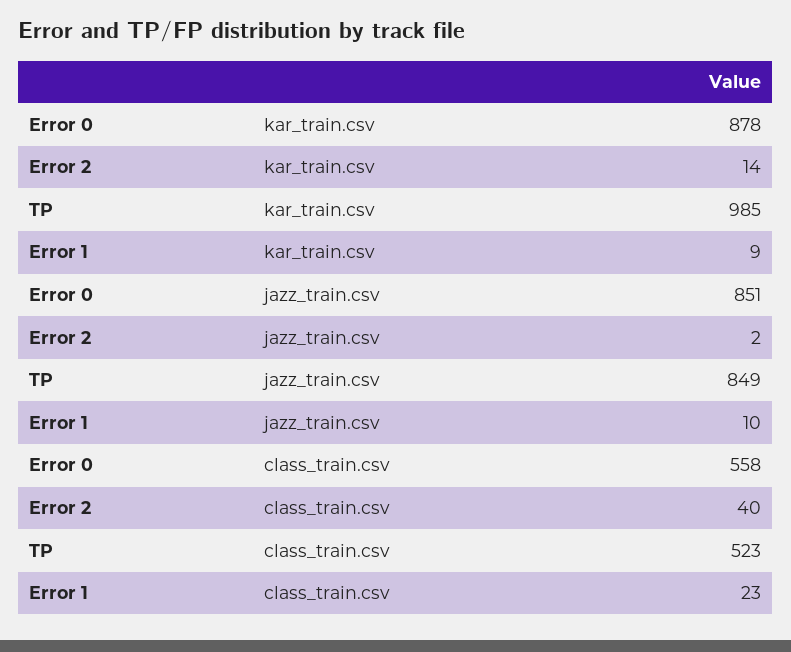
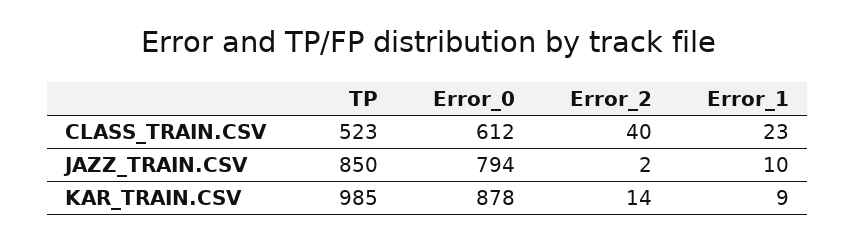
  {
    "Error 0": {
      "kar_train.csv": 878,
-     "jazz_train.csv": 851,
+     "jazz_train.csv": 794,
-     "class_train.csv": 558
+     "class_train.csv": 612
    },
    "Error 2": {
      "kar_train.csv": 14,
      "jazz_train.csv": 2,
      "class_train.csv": 40
    },
    "TP": {
      "kar_train.csv": 985,
-     "jazz_train.csv": 849,
+     "jazz_train.csv": 850,
      "class_train.csv": 523
    },
    "Error 1": {
      "kar_train.csv": 9,
      "jazz_train.csv": 10,
      "class_train.csv": 23
    }
  }

